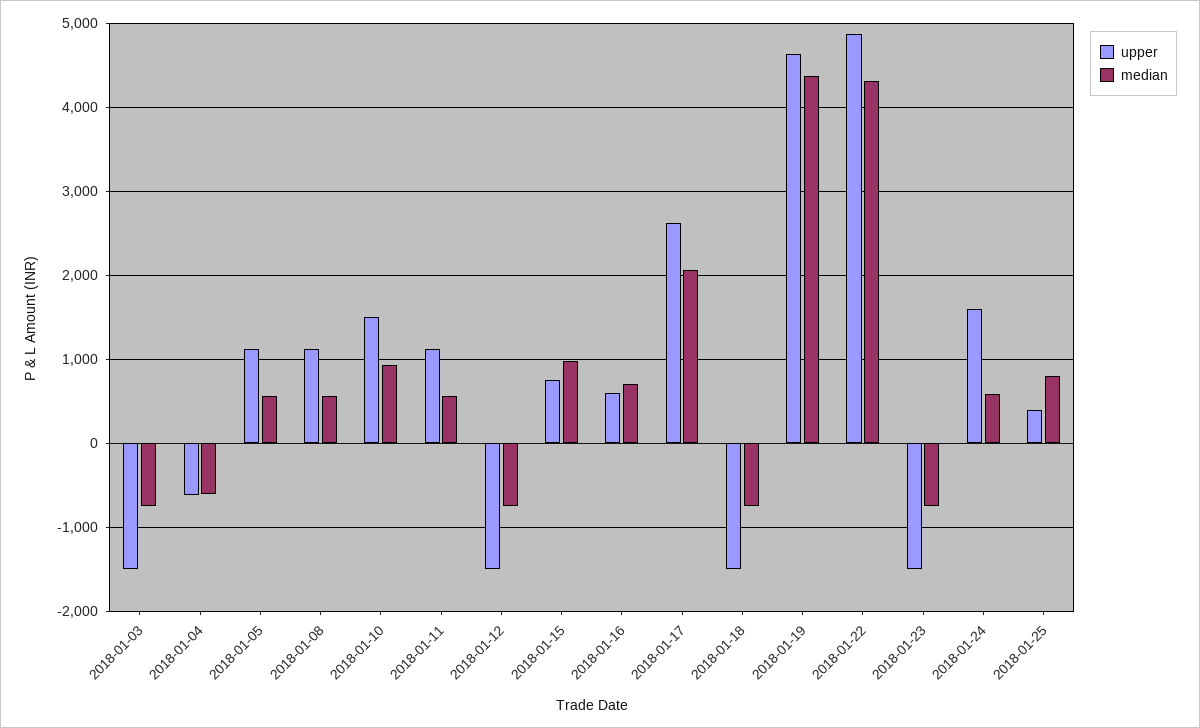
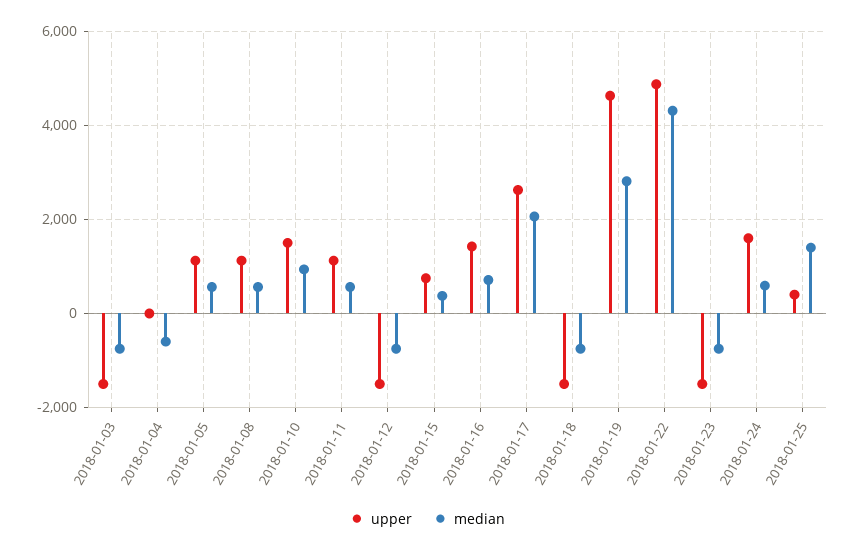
  {
    "upper": {
      "2018-01-03": -1500,
-     "2018-01-04": -600,
+     "2018-01-04": 0,
      "2018-01-05": 1100,
      "2018-01-08": 1100,
      "2018-01-10": 1500,
      "2018-01-11": 1100,
      "2018-01-12": -1500,
      "2018-01-15": 800,
-     "2018-01-16": 600,
+     "2018-01-16": 1400,
      "2018-01-17": 2600,
      "2018-01-18": -1500,
      "2018-01-19": 4600,
      "2018-01-22": 4900,
      "2018-01-23": -1500,
      "2018-01-24": 1600,
      "2018-01-25": 400
    },
    "median": {
      "2018-01-03": -800,
      "2018-01-04": -600,
      "2018-01-05": 600,
      "2018-01-08": 600,
      "2018-01-10": 900,
      "2018-01-11": 600,
      "2018-01-12": -800,
-     "2018-01-15": 1000,
+     "2018-01-15": 400,
      "2018-01-16": 700,
      "2018-01-17": 2100,
      "2018-01-18": -800,
-     "2018-01-19": 4400,
+     "2018-01-19": 2800,
      "2018-01-22": 4300,
      "2018-01-23": -800,
      "2018-01-24": 600,
-     "2018-01-25": 800
+     "2018-01-25": 1400
    }
  }

